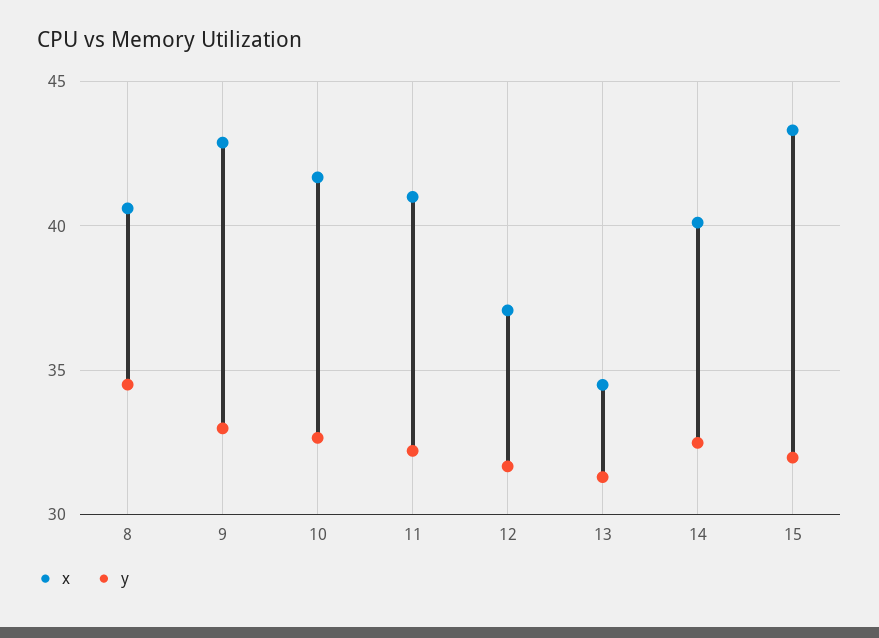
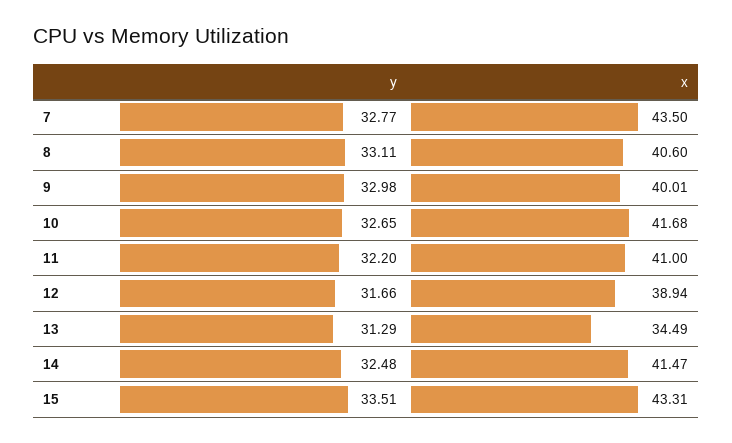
  {
    "x": {
      "8": 40.6,
-     "9": 43,
+     "9": 40.01,
      "10": 41.68,
      "11": 41,
-     "12": 37,
+     "12": 38.94,
      "13": 34.49,
-     "14": 40,
+     "14": 41.47,
-     "15": 43.31
+     "15": 43.31,
+     "7": 43.5
    },
    "y": {
-     "8": 34.5,
+     "8": 33.11,
      "9": 32.98,
      "10": 32.65,
      "11": 32.2,
      "12": 31.66,
      "13": 31.29,
      "14": 32.48,
-     "15": 32
+     "15": 33.51,
+     "7": 32.77
    }
  }

